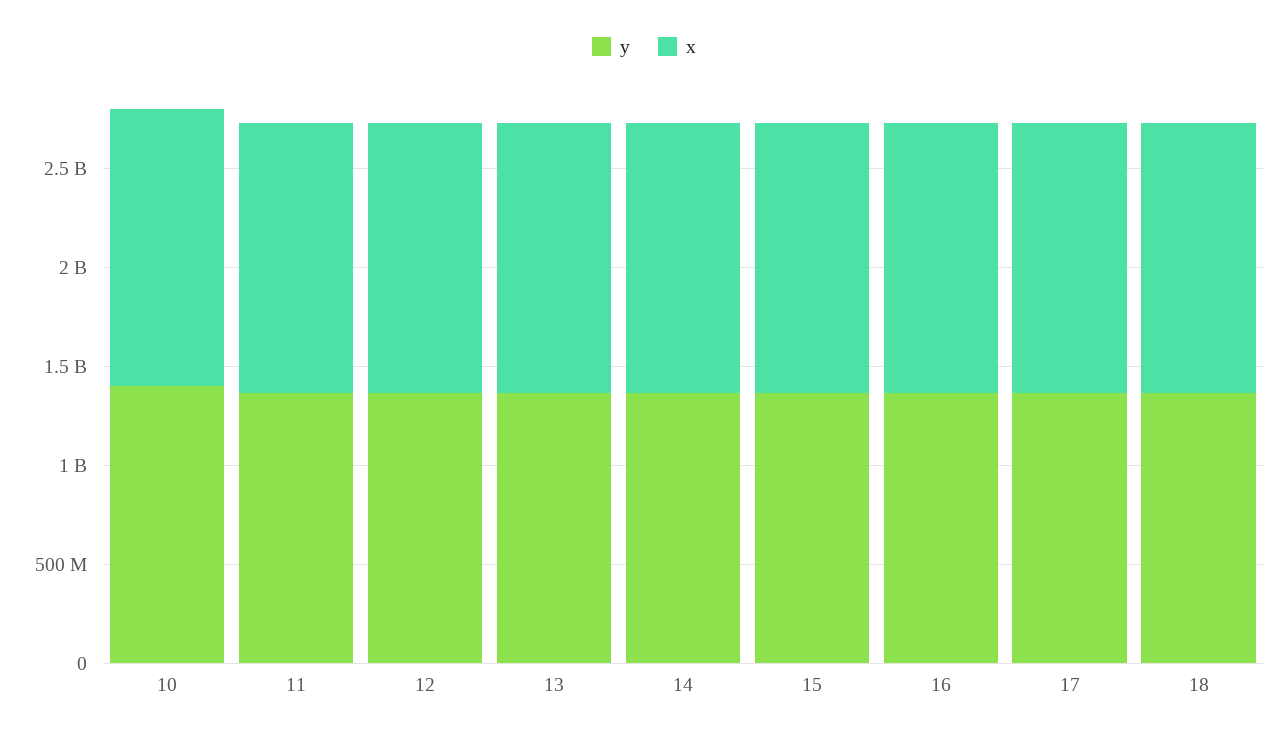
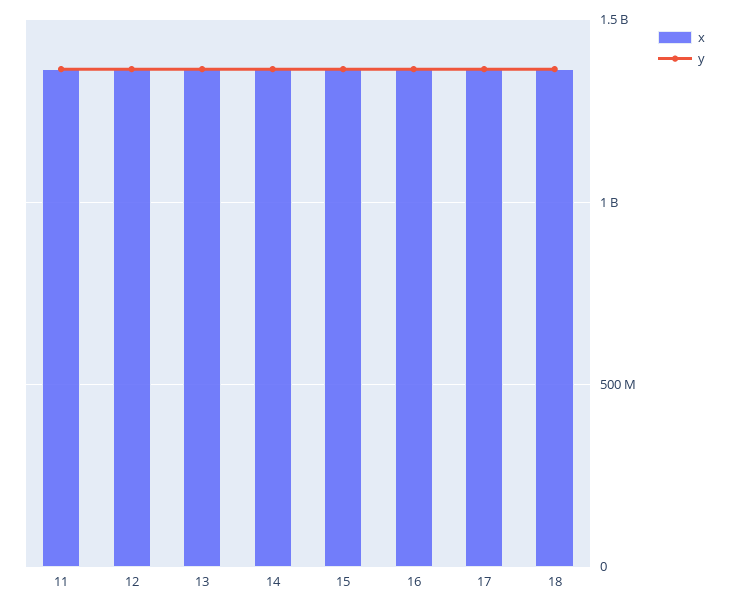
  {
    "y": {
-     "10": 1400000000,
      "11": 1350000000,
      "12": 1350000000,
      "13": 1350000000,
      "14": 1350000000,
      "15": 1350000000,
      "16": 1350000000,
      "17": 1350000000,
      "18": 1350000000
    },
    "x": {
-     "10": 1400000000,
      "11": 1350000000,
      "12": 1350000000,
      "13": 1350000000,
      "14": 1350000000,
      "15": 1350000000,
      "16": 1350000000,
      "17": 1350000000,
      "18": 1350000000
    }
  }

